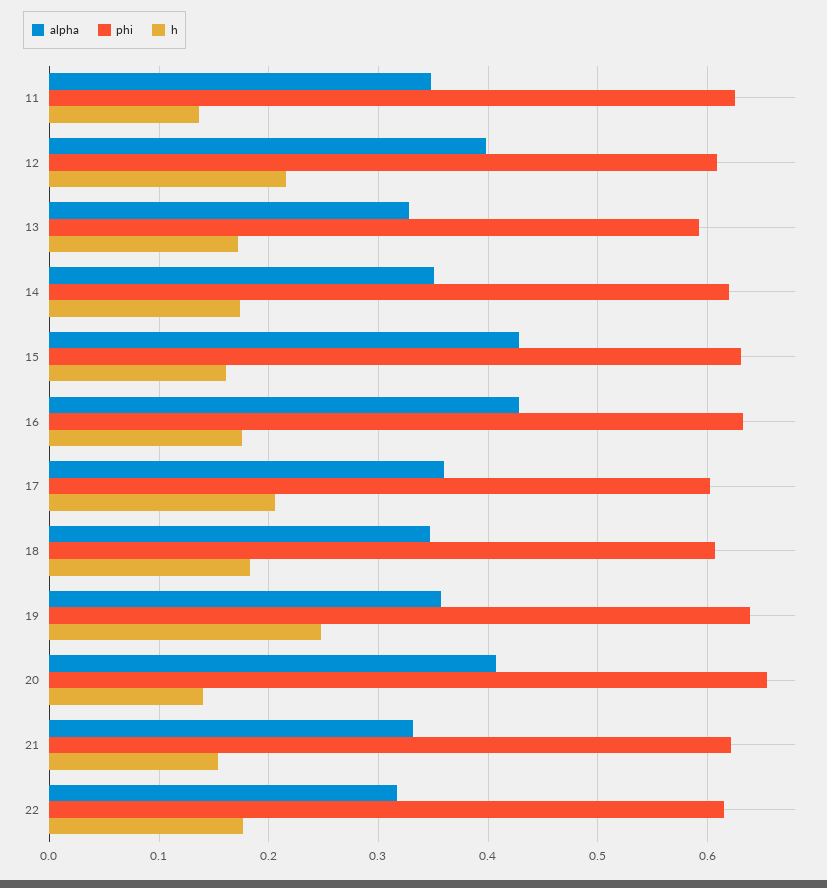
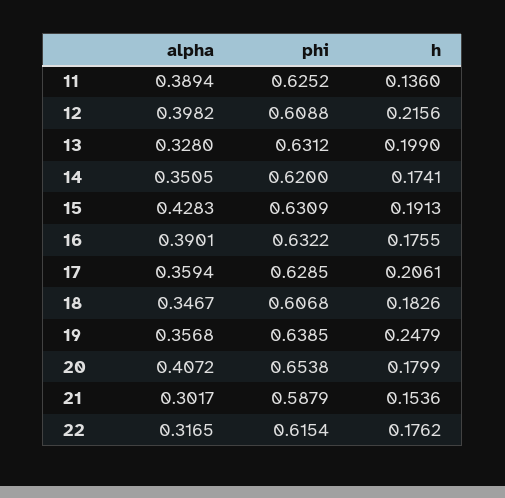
  {
    "alpha": {
-     "11": 0.35,
+     "11": 0.3894,
      "12": 0.3982,
      "13": 0.328,
      "14": 0.3505,
      "15": 0.4283,
-     "16": 0.43,
+     "16": 0.3901,
      "17": 0.3594,
      "18": 0.3467,
      "19": 0.3568,
      "20": 0.4072,
-     "21": 0.33,
+     "21": 0.3017,
      "22": 0.3165
    },
    "phi": {
      "11": 0.6252,
      "12": 0.6088,
-     "13": 0.59,
+     "13": 0.6312,
      "14": 0.62,
      "15": 0.6309,
      "16": 0.6322,
-     "17": 0.6,
+     "17": 0.6285,
      "18": 0.6068,
      "19": 0.6385,
      "20": 0.6538,
-     "21": 0.62,
+     "21": 0.5879,
      "22": 0.6154
    },
    "h": {
      "11": 0.136,
      "12": 0.2156,
-     "13": 0.17,
+     "13": 0.199,
      "14": 0.1741,
-     "15": 0.16,
+     "15": 0.1913,
      "16": 0.1755,
      "17": 0.2061,
      "18": 0.1826,
      "19": 0.2479,
-     "20": 0.14,
+     "20": 0.1799,
      "21": 0.1536,
      "22": 0.1762
    }
  }

